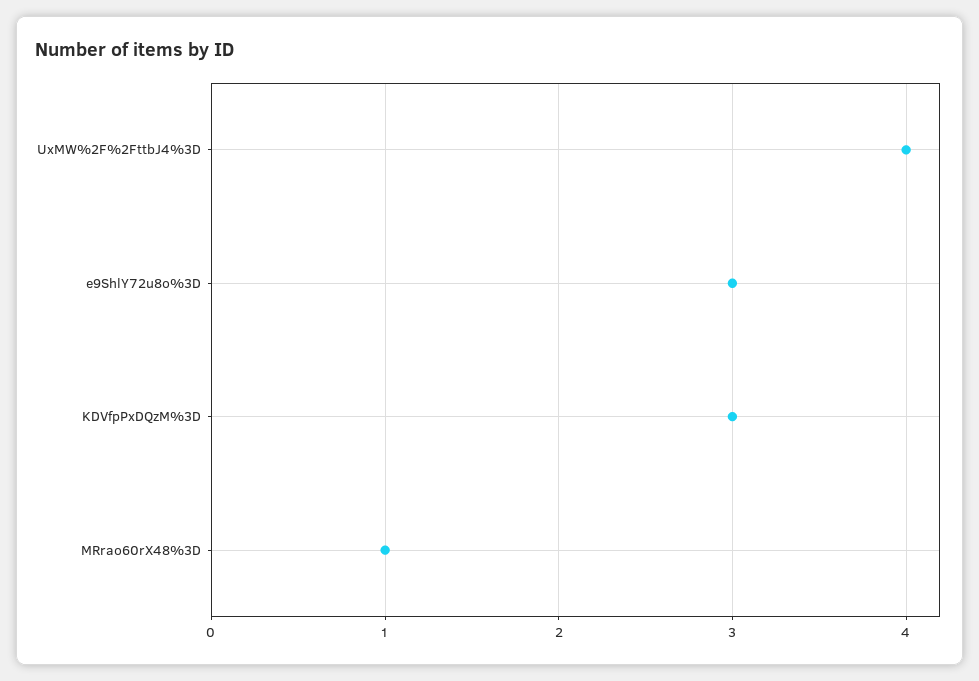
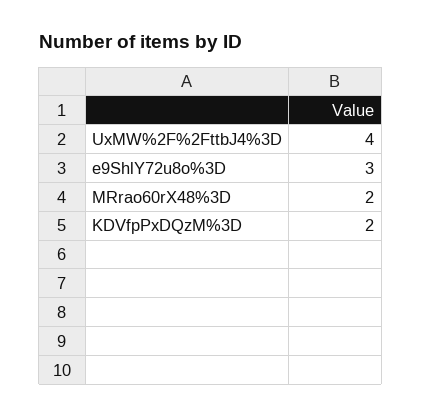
  {
    "UxMW%2F%2FttbJ4%3D": 4,
    "e9ShlY72u8o%3D": 3,
-   "KDVfpPxDQzM%3D": 3,
+   "KDVfpPxDQzM%3D": 2,
-   "MRrao60rX48%3D": 1
+   "MRrao60rX48%3D": 2
  }

